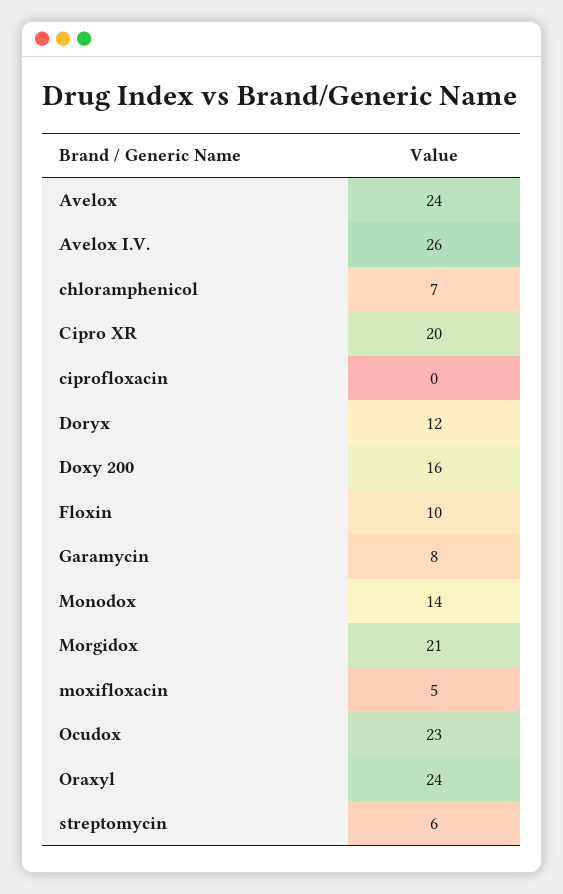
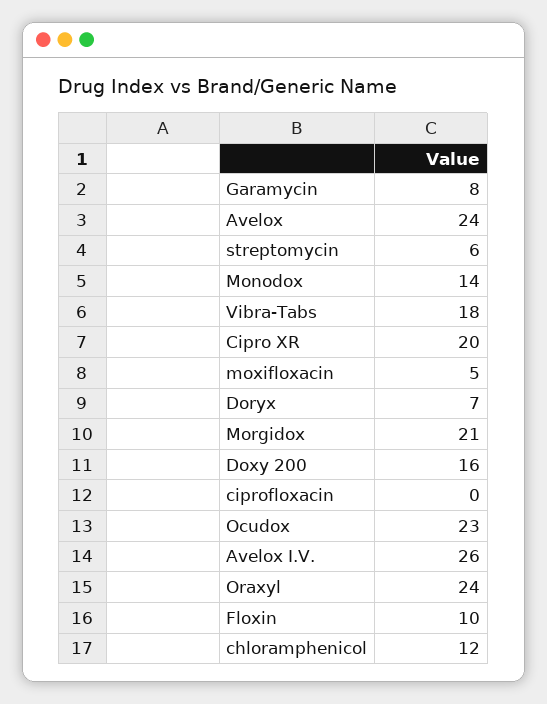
  {
    "Avelox": 24,
    "Avelox I.V.": 26,
-   "chloramphenicol": 7,
+   "chloramphenicol": 12,
    "Cipro XR": 20,
    "ciprofloxacin": 0,
-   "Doryx": 12,
+   "Doryx": 7,
    "Doxy 200": 16,
    "Floxin": 10,
    "Garamycin": 8,
    "Monodox": 14,
    "Morgidox": 21,
    "moxifloxacin": 5,
    "Ocudox": 23,
    "Oraxyl": 24,
-   "streptomycin": 6
+   "streptomycin": 6,
+   "Vibra-Tabs": 18
  }

